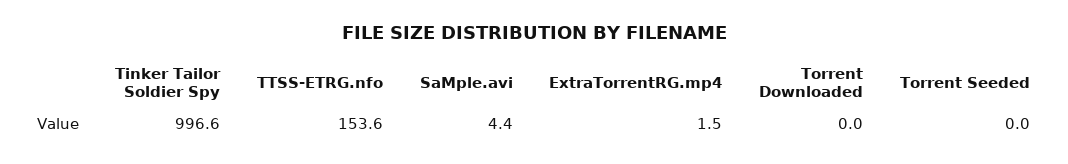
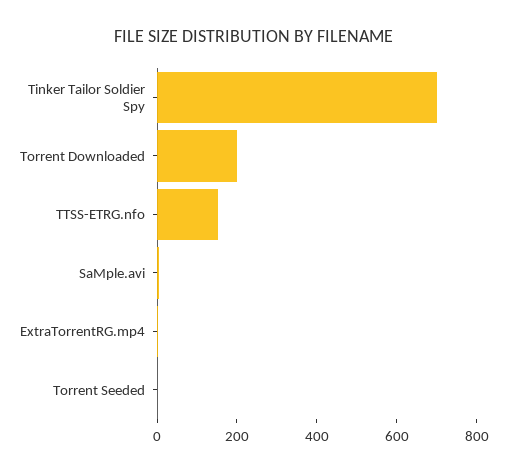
  {
-   "Tinker Tailor Soldier Spy": 996.6,
+   "Tinker Tailor Soldier Spy": 700,
    "TTSS-ETRG.nfo": 153.6,
    "SaMple.avi": 4.4,
    "ExtraTorrentRG.mp4": 1.5,
-   "Torrent Downloaded": 0,
+   "Torrent Downloaded": 200,
    "Torrent Seeded": 0
  }

